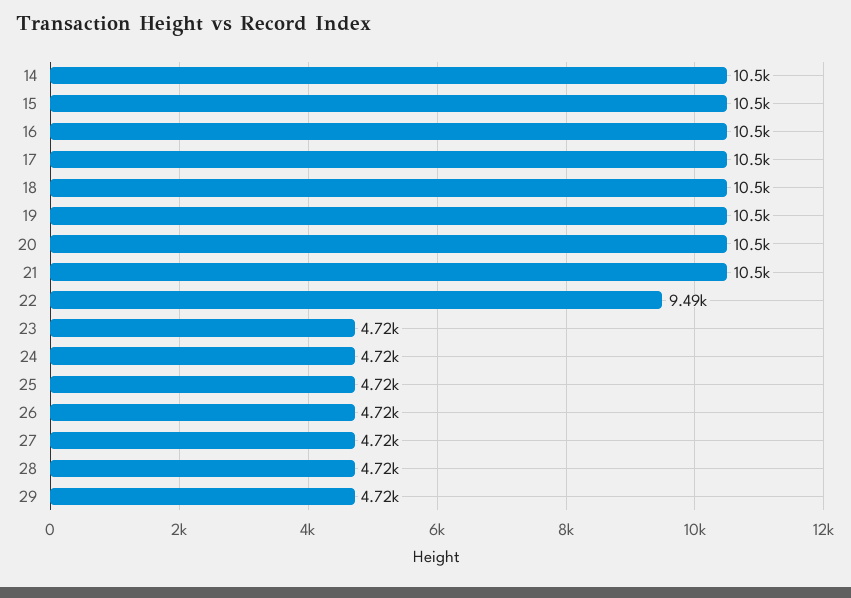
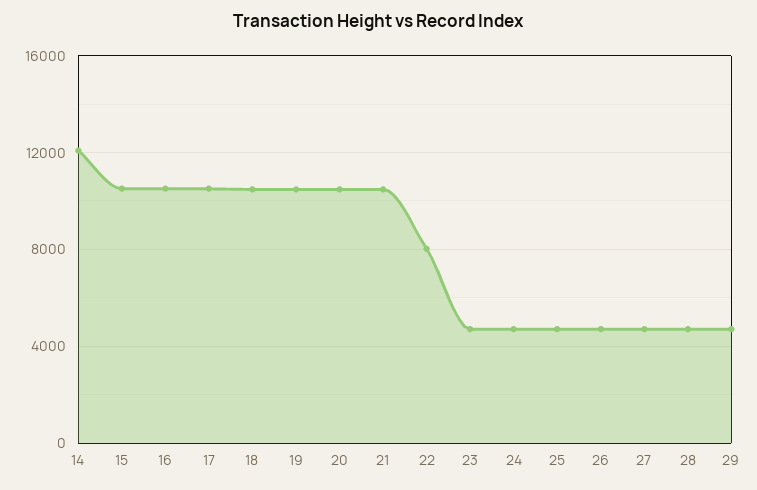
  {
-   "14": 10500,
+   "14": 12000,
    "15": 10500,
    "16": 10500,
    "17": 10500,
    "18": 10500,
    "19": 10500,
    "20": 10500,
    "21": 10500,
-   "22": 9490,
+   "22": 8000,
    "23": 4720,
    "24": 4720,
    "25": 4720,
    "26": 4720,
    "27": 4720,
    "28": 4720,
    "29": 4720
  }

